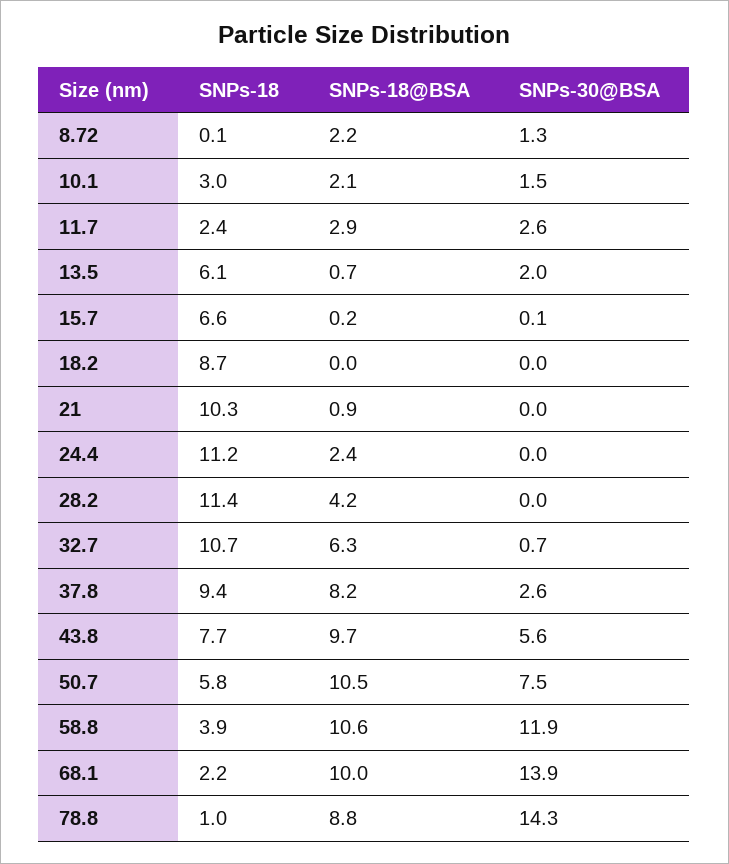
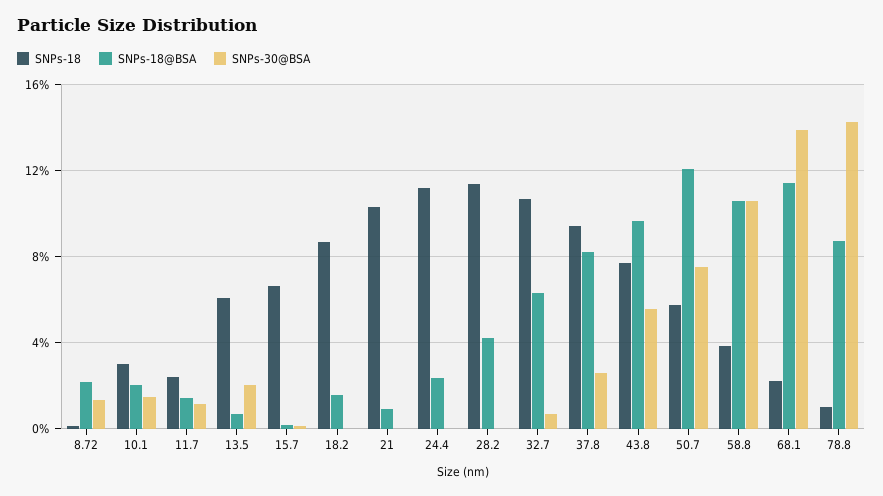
  {
    "SNPs-18": {
      "8.72": 0.1,
      "10.1": 3,
      "11.7": 2.4,
      "13.5": 6.1,
      "15.7": 6.6,
      "18.2": 8.7,
      "21": 10.3,
      "24.4": 11.2,
      "28.2": 11.4,
      "32.7": 10.7,
      "37.8": 9.4,
      "43.8": 7.7,
      "50.7": 5.8,
      "58.8": 3.9,
      "68.1": 2.2,
      "78.8": 1
    },
    "SNPs-18@BSA": {
      "8.72": 2.2,
      "10.1": 2.1,
-     "11.7": 2.9,
+     "11.7": 1.5,
      "13.5": 0.7,
      "15.7": 0.2,
-     "18.2": 0,
+     "18.2": 1.5,
      "21": 0.9,
      "24.4": 2.4,
      "28.2": 4.2,
      "32.7": 6.3,
      "37.8": 8.2,
      "43.8": 9.7,
-     "50.7": 10.5,
+     "50.7": 12,
      "58.8": 10.6,
-     "68.1": 10,
+     "68.1": 11.5,
      "78.8": 8.8
    },
    "SNPs-30@BSA": {
      "8.72": 1.3,
      "10.1": 1.5,
-     "11.7": 2.6,
+     "11.7": 1,
      "13.5": 2,
      "15.7": 0.1,
      "18.2": 0,
      "21": 0,
      "24.4": 0,
      "28.2": 0,
      "32.7": 0.7,
      "37.8": 2.6,
      "43.8": 5.6,
      "50.7": 7.5,
-     "58.8": 11.9,
+     "58.8": 10.5,
      "68.1": 13.9,
      "78.8": 14.3
    }
  }

